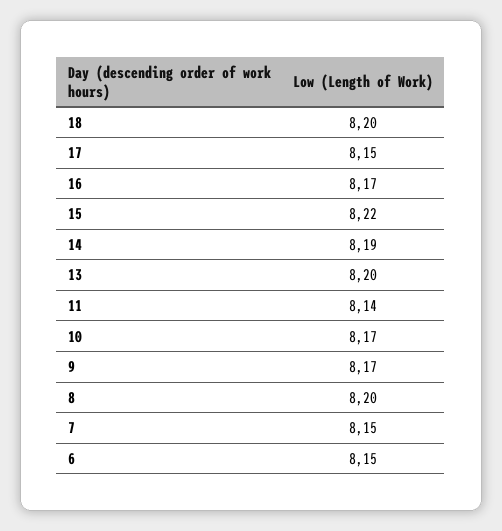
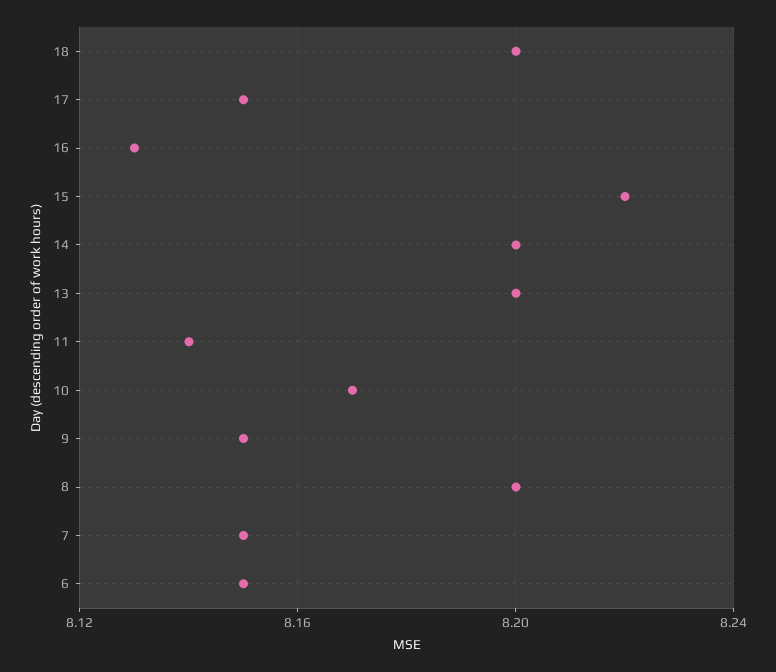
  {
    "18": 8.2,
    "17": 8.15,
-   "16": 8.17,
+   "16": 8.13,
    "15": 8.22,
-   "14": 8.19,
+   "14": 8.2,
    "13": 8.2,
    "11": 8.14,
    "10": 8.17,
-   "9": 8.17,
+   "9": 8.15,
    "8": 8.2,
    "7": 8.15,
    "6": 8.15
  }

